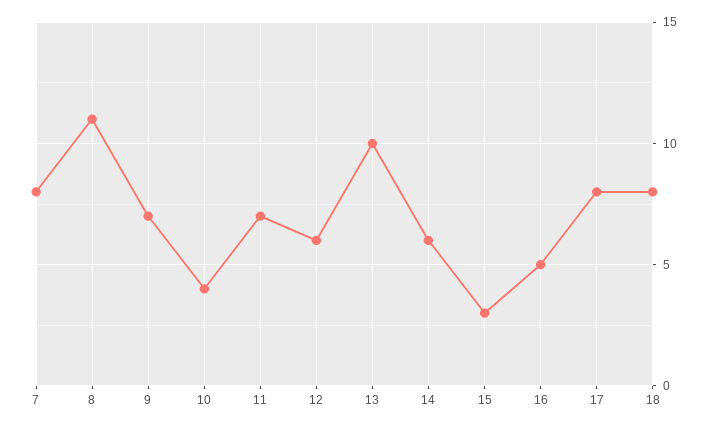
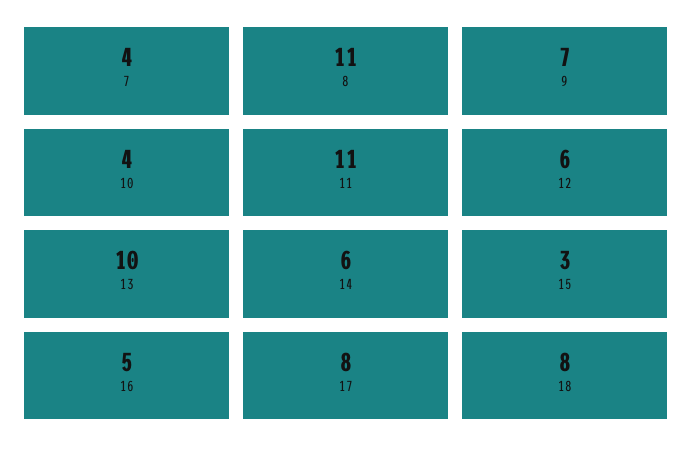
  {
-   "7": 8,
+   "7": 4,
    "8": 11,
    "9": 7,
    "10": 4,
-   "11": 7,
+   "11": 11,
    "12": 6,
    "13": 10,
    "14": 6,
    "15": 3,
    "16": 5,
    "17": 8,
    "18": 8
  }

